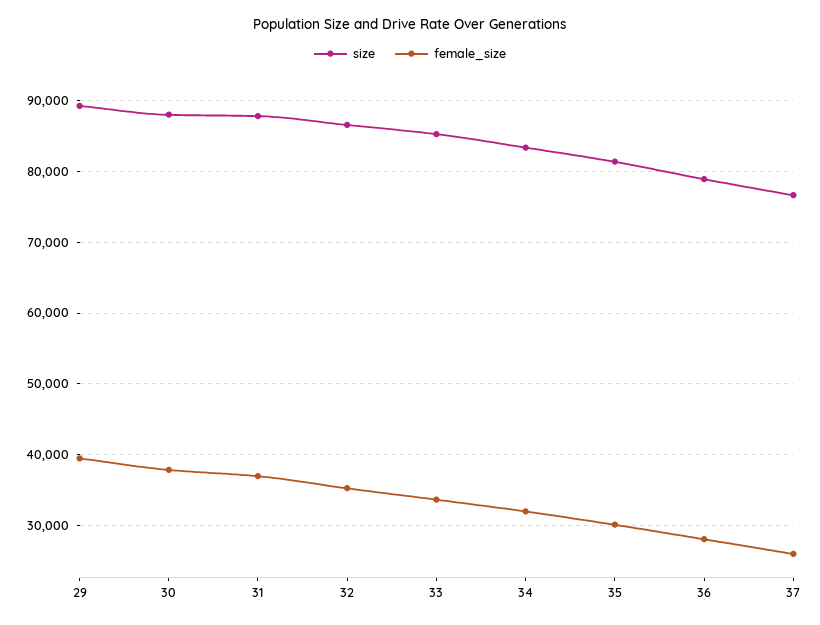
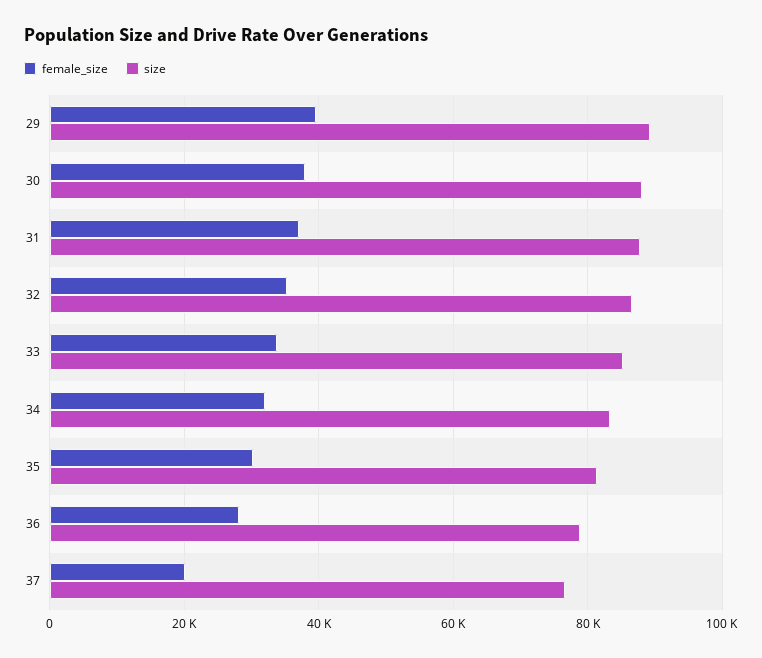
  {
    "size": {
      "29": 89000,
      "30": 88000,
      "31": 88000,
      "32": 87000,
      "33": 85000,
      "34": 83000,
      "35": 81000,
      "36": 79000,
      "37": 77000
    },
    "female_size": {
      "29": 40000,
      "30": 38000,
      "31": 37000,
      "32": 35000,
      "33": 34000,
      "34": 32000,
      "35": 30000,
      "36": 28000,
-     "37": 26000
+     "37": 20000
    }
  }

